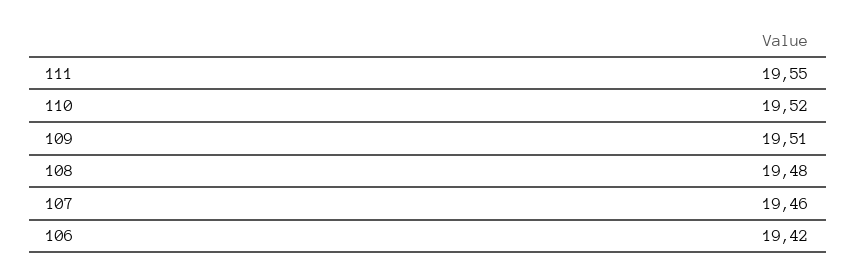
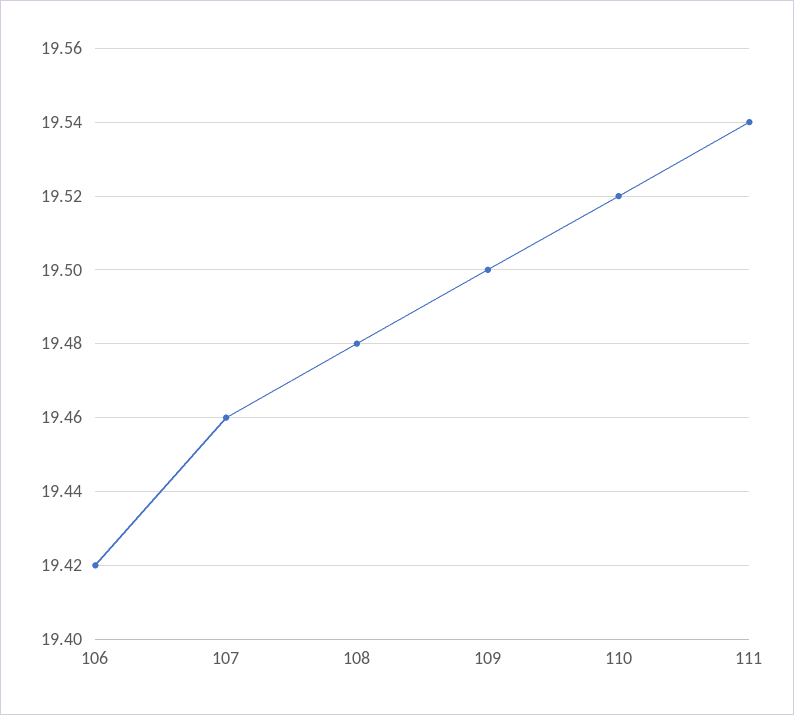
  {
-   "111": 19.55,
+   "111": 19.54,
    "110": 19.52,
-   "109": 19.51,
+   "109": 19.5,
    "108": 19.48,
    "107": 19.46,
    "106": 19.42
  }

